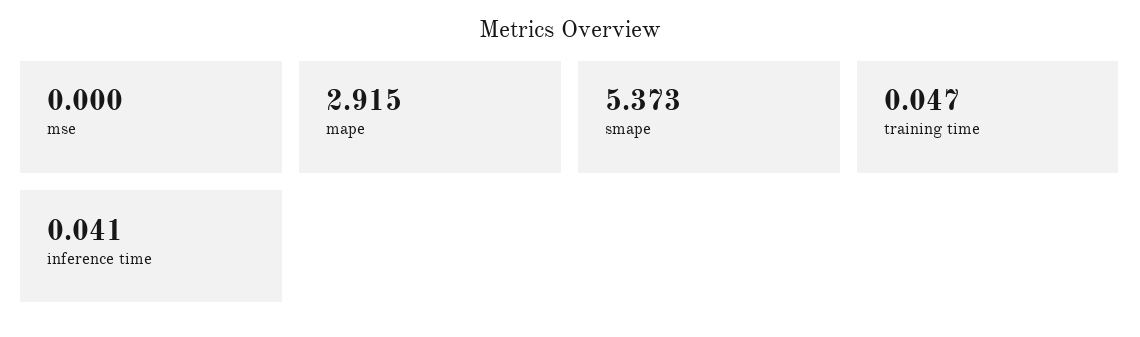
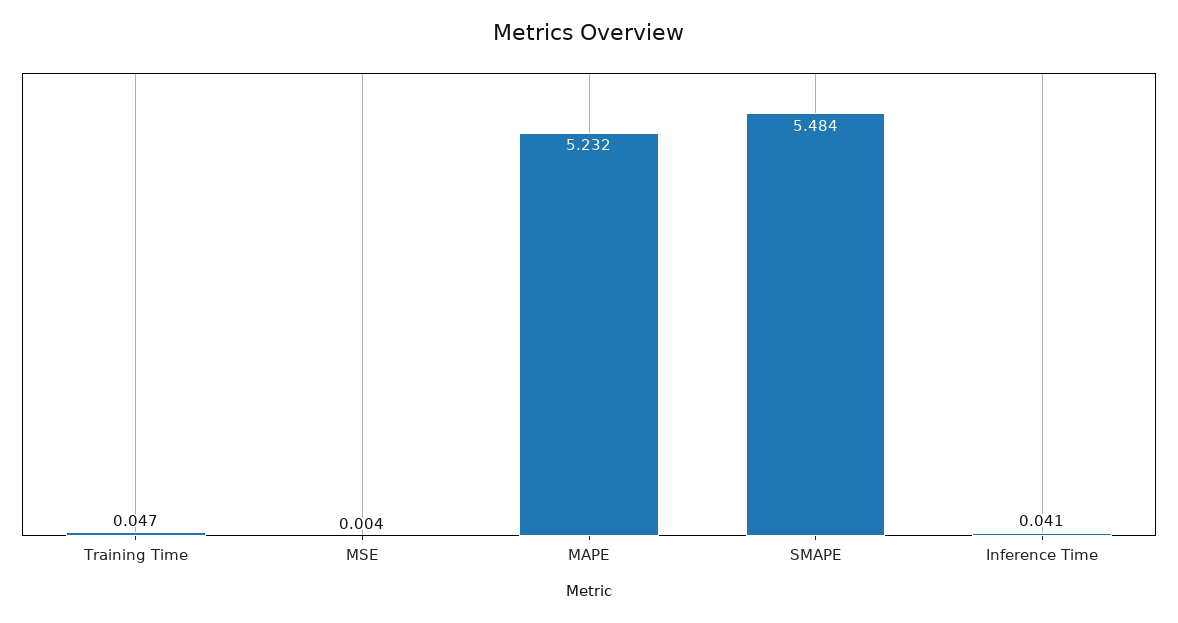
  {
-   "mse": 0,
+   "mse": 0.004,
-   "mape": 2.915,
+   "mape": 5.232,
-   "smape": 5.373,
+   "smape": 5.484,
    "training time": 0.047,
    "inference time": 0.041
  }

